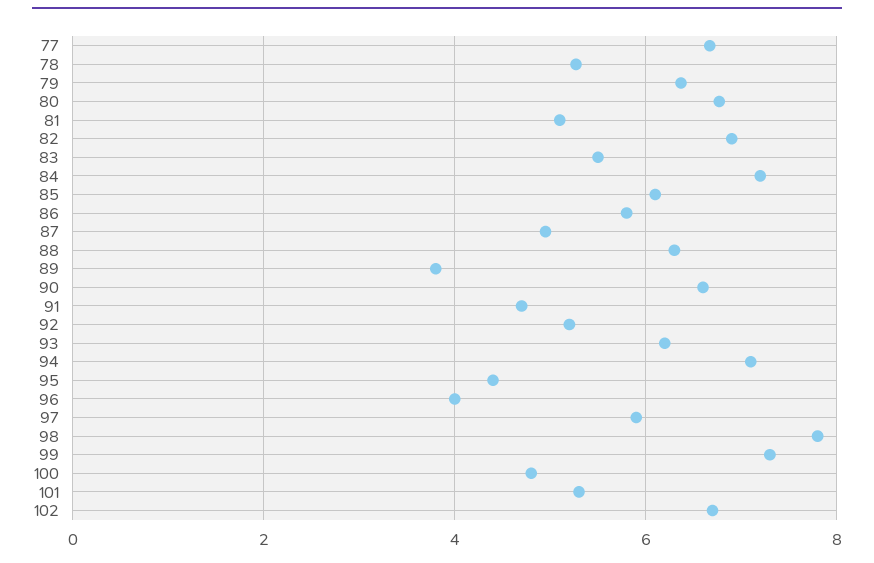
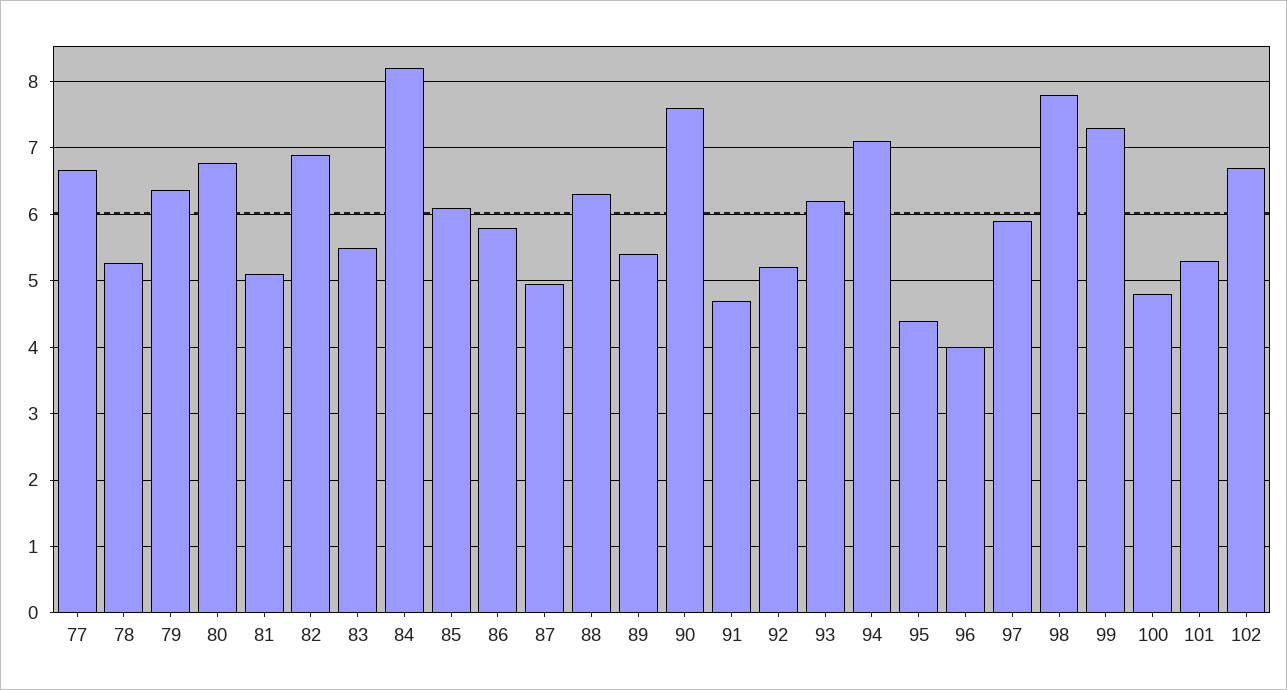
  {
    "77": 6.7,
    "78": 5.3,
    "79": 6.4,
    "80": 6.8,
    "81": 5.1,
    "82": 6.9,
    "83": 5.5,
-   "84": 7.2,
+   "84": 8.2,
    "85": 6.1,
    "86": 5.8,
    "87": 5,
    "88": 6.3,
-   "89": 3.8,
+   "89": 5.4,
-   "90": 6.6,
+   "90": 7.6,
    "91": 4.7,
    "92": 5.2,
    "93": 6.2,
    "94": 7.1,
    "95": 4.4,
    "96": 4,
    "97": 5.9,
    "98": 7.8,
    "99": 7.3,
    "100": 4.8,
    "101": 5.3,
    "102": 6.7
  }

